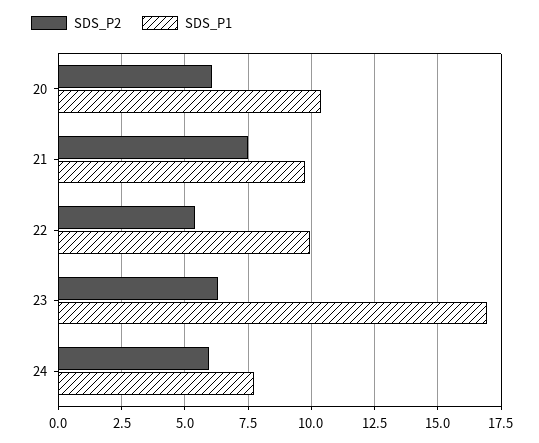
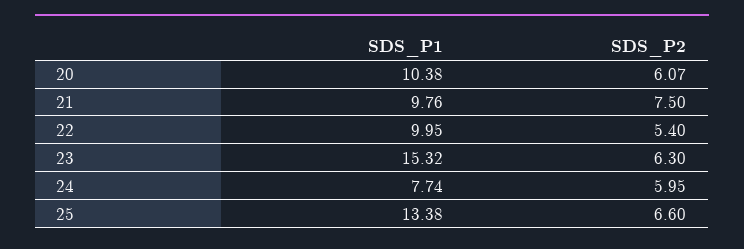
  {
    "SDS_P2": {
      "20": 6.07,
      "21": 7.5,
      "22": 5.4,
      "23": 6.3,
-     "24": 5.95
+     "24": 5.95,
+     "25": 6.6
    },
    "SDS_P1": {
      "20": 10.38,
      "21": 9.76,
      "22": 9.95,
-     "23": 17,
+     "23": 15.32,
-     "24": 7.74
+     "24": 7.74,
+     "25": 13.38
    }
  }

